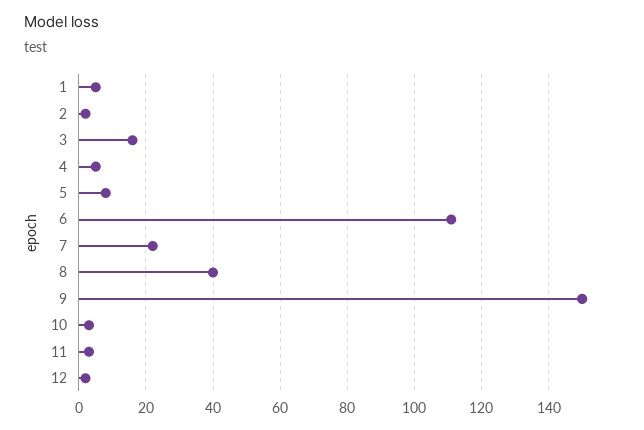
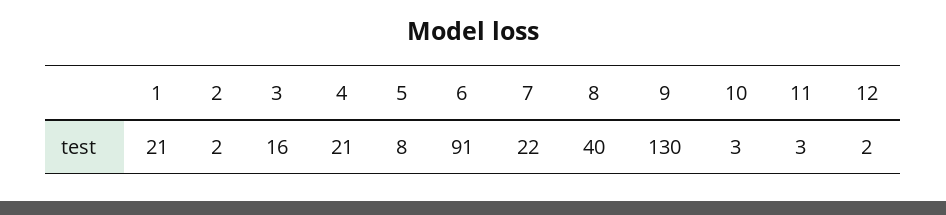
  {
-   "1": 5,
+   "1": 21,
    "2": 2,
    "3": 16,
-   "4": 5,
+   "4": 21,
    "5": 8,
-   "6": 110,
+   "6": 91,
    "7": 22,
    "8": 40,
-   "9": 150,
+   "9": 130,
    "10": 3,
    "11": 3,
    "12": 2
  }

